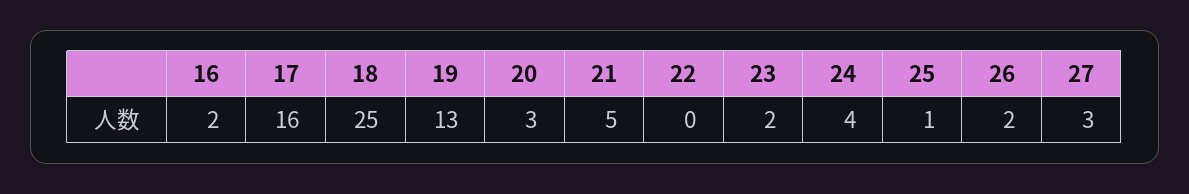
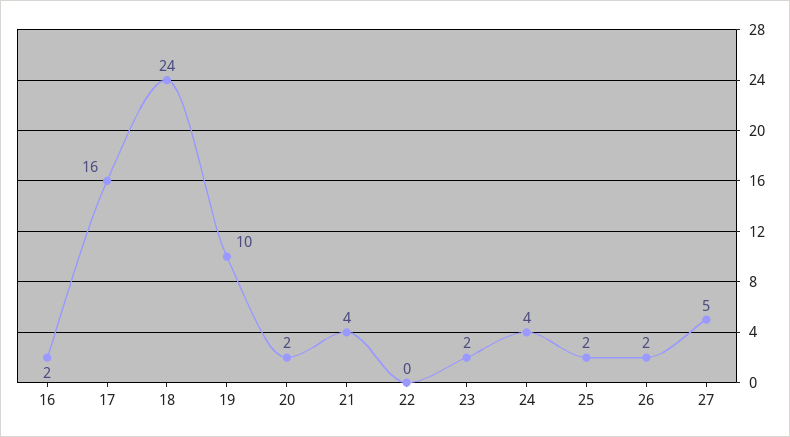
  {
    "16": 2,
    "17": 16,
-   "18": 25,
+   "18": 24,
-   "19": 13,
+   "19": 10,
-   "20": 3,
+   "20": 2,
-   "21": 5,
+   "21": 4,
    "22": 0,
    "23": 2,
    "24": 4,
-   "25": 1,
+   "25": 2,
    "26": 2,
-   "27": 3
+   "27": 5
  }

